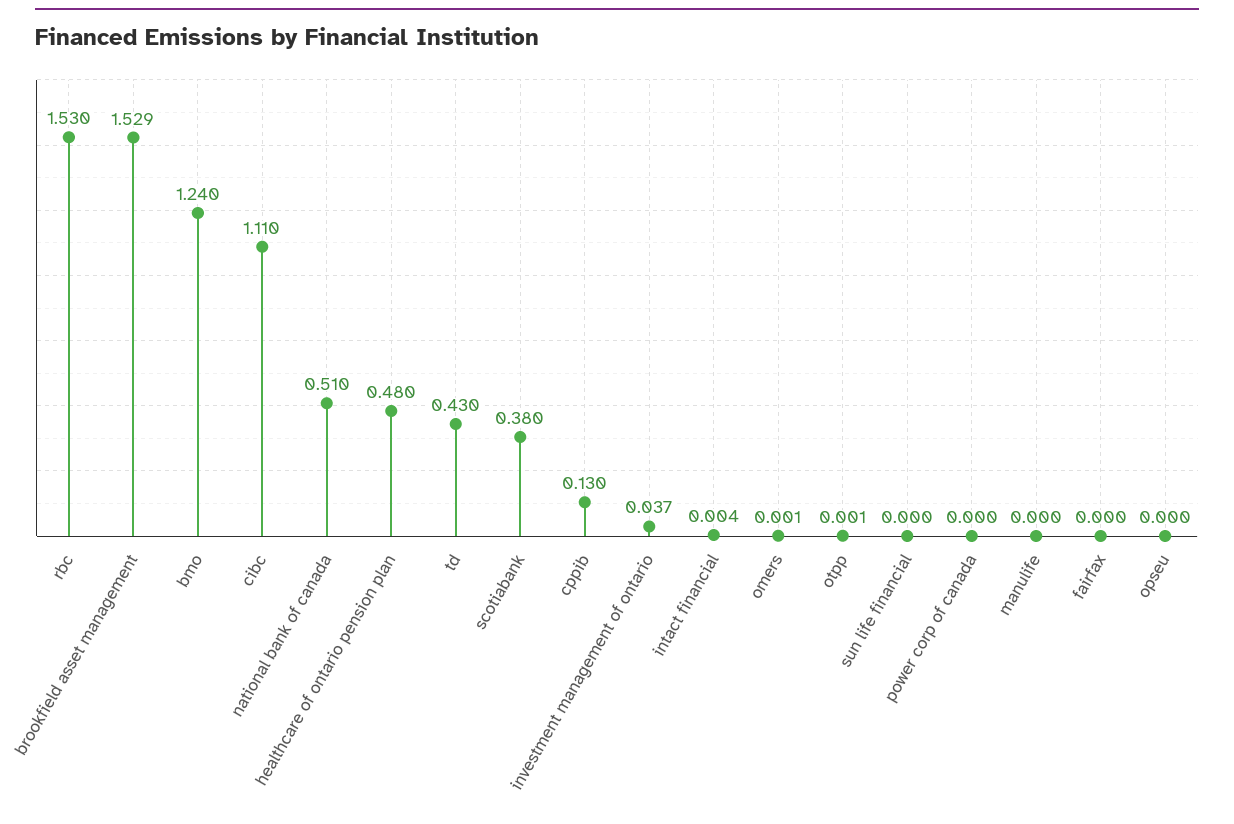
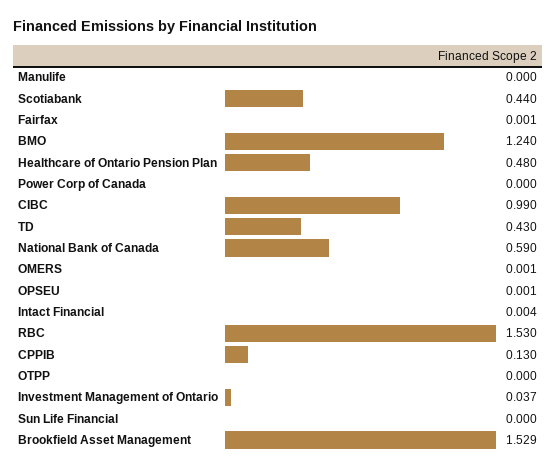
  {
    "rbc": 1.53,
    "brookfield asset management": 1.529,
    "bmo": 1.24,
-   "cibc": 1.11,
+   "cibc": 0.99,
-   "national bank of canada": 0.51,
+   "national bank of canada": 0.59,
    "healthcare of ontario pension plan": 0.48,
    "td": 0.43,
-   "scotiabank": 0.38,
+   "scotiabank": 0.44,
    "cppib": 0.13,
    "investment management of ontario": 0.037,
    "intact financial": 0.004,
    "omers": 0.001,
-   "otpp": 0.001,
+   "otpp": 0,
    "sun life financial": 0,
    "power corp of canada": 0,
    "manulife": 0,
-   "fairfax": 0,
+   "fairfax": 0.001,
-   "opseu": 0
+   "opseu": 0.001
  }

